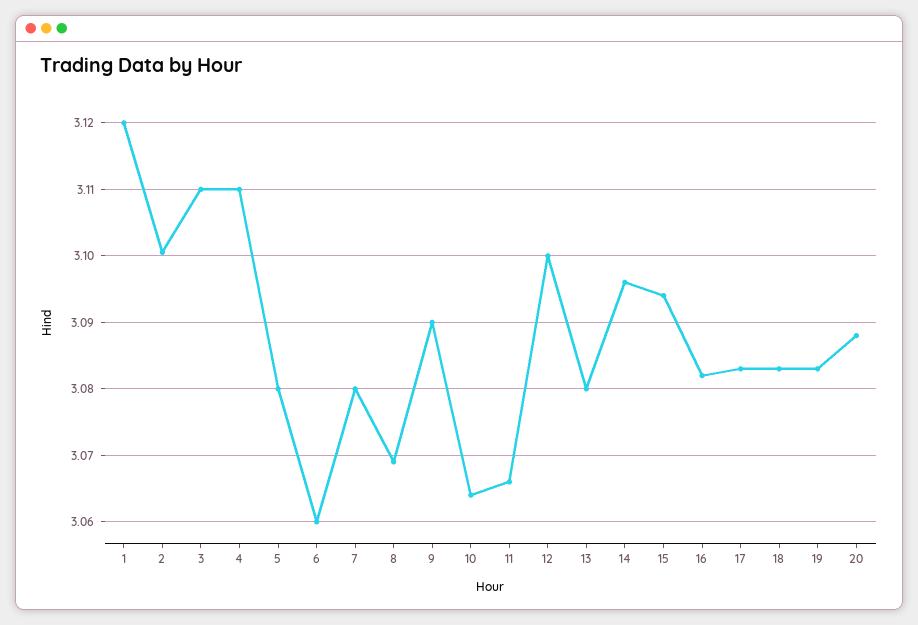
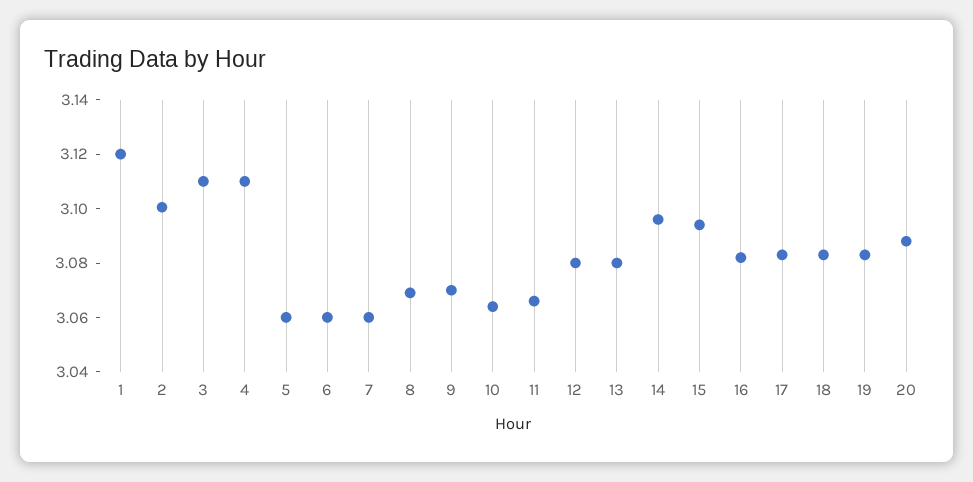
  {
    "1": 3.12,
    "2": 3.101,
    "3": 3.11,
    "4": 3.11,
-   "5": 3.08,
+   "5": 3.06,
    "6": 3.06,
-   "7": 3.08,
+   "7": 3.06,
    "8": 3.069,
-   "9": 3.09,
+   "9": 3.07,
    "10": 3.064,
    "11": 3.066,
-   "12": 3.1,
+   "12": 3.08,
    "13": 3.08,
    "14": 3.096,
    "15": 3.094,
    "16": 3.082,
    "17": 3.083,
    "18": 3.083,
    "19": 3.083,
    "20": 3.088
  }

